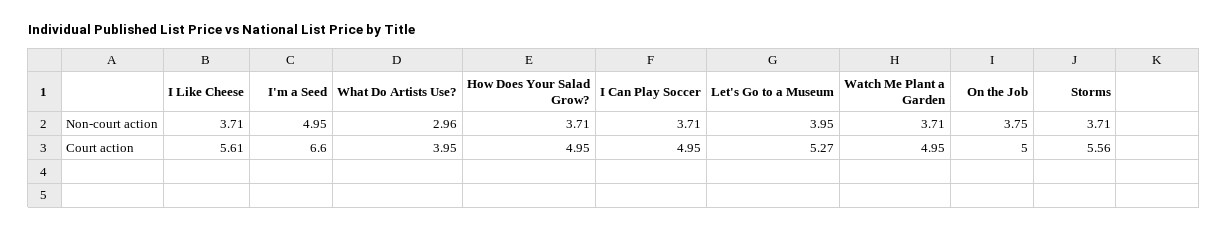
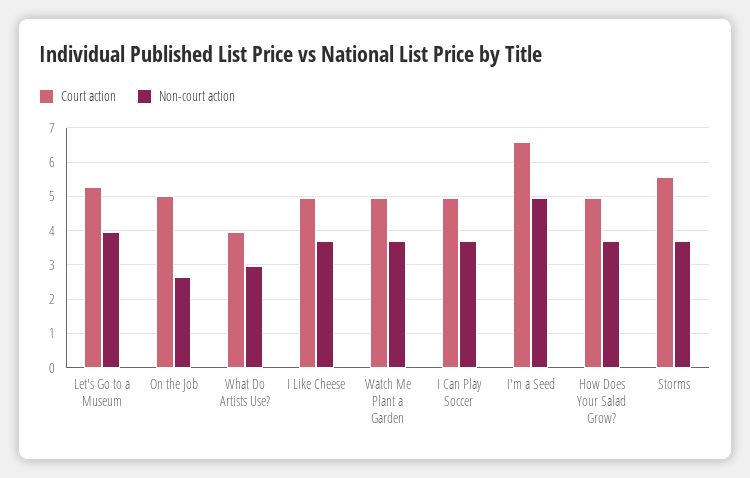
  {
    "Non-court action": {
      "I Like Cheese": 3.71,
      "I'm a Seed": 4.95,
      "What Do Artists Use?": 2.96,
      "How Does Your Salad Grow?": 3.71,
      "I Can Play Soccer": 3.71,
      "Let's Go to a Museum": 3.95,
      "Watch Me Plant a Garden": 3.71,
-     "On the Job": 3.75,
+     "On the Job": 2.6,
      "Storms": 3.71
    },
    "Court action": {
-     "I Like Cheese": 5.61,
+     "I Like Cheese": 5,
      "I'm a Seed": 6.6,
      "What Do Artists Use?": 3.95,
      "How Does Your Salad Grow?": 4.95,
      "I Can Play Soccer": 4.95,
      "Let's Go to a Museum": 5.27,
      "Watch Me Plant a Garden": 4.95,
      "On the Job": 5,
      "Storms": 5.56
    }
  }

